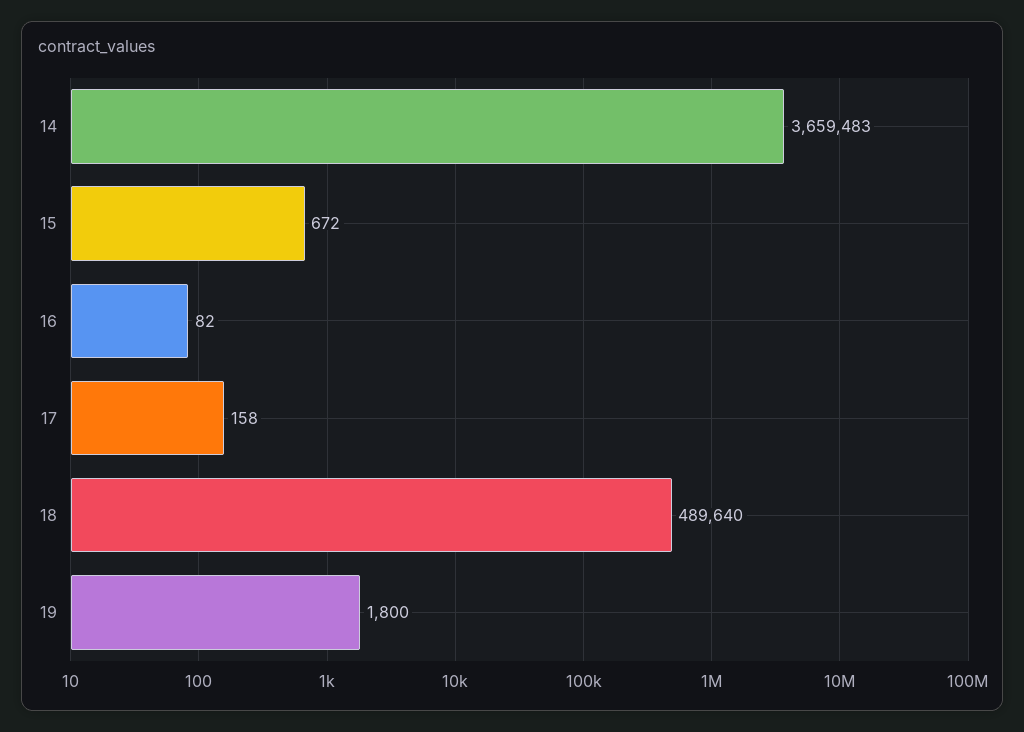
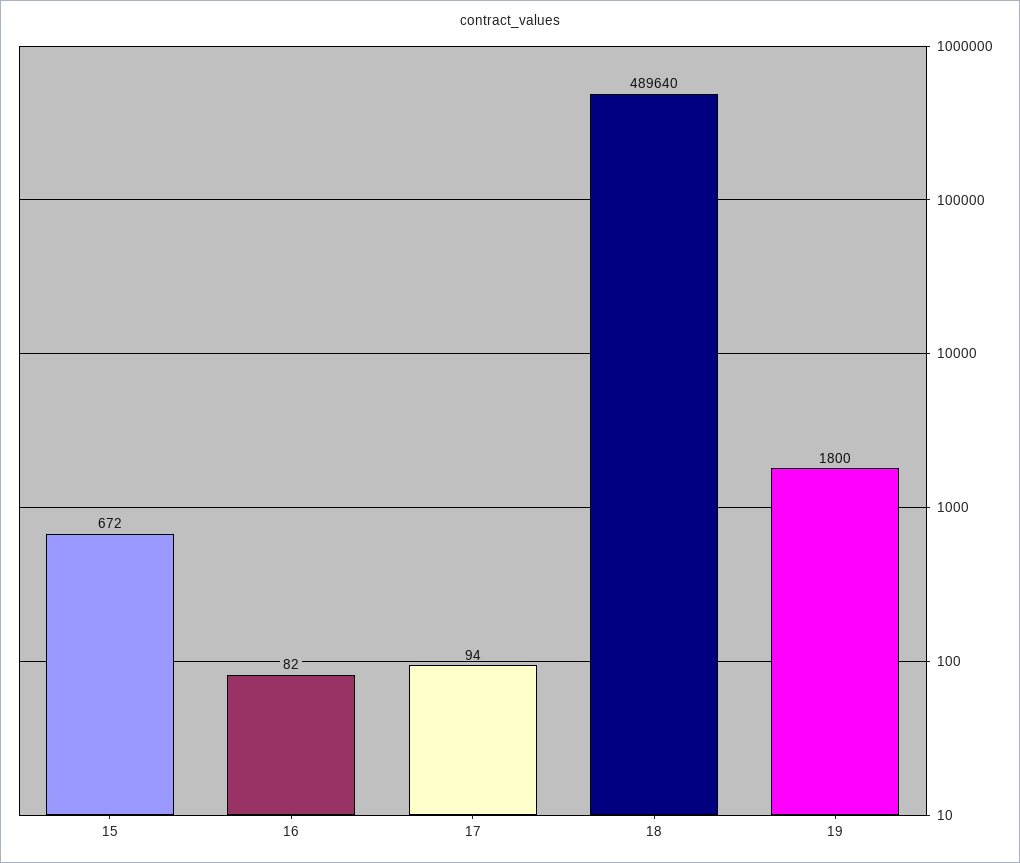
  {
-   "14": 3659483,
    "15": 672,
    "16": 82,
-   "17": 158,
+   "17": 94,
    "18": 489640,
    "19": 1800
  }

